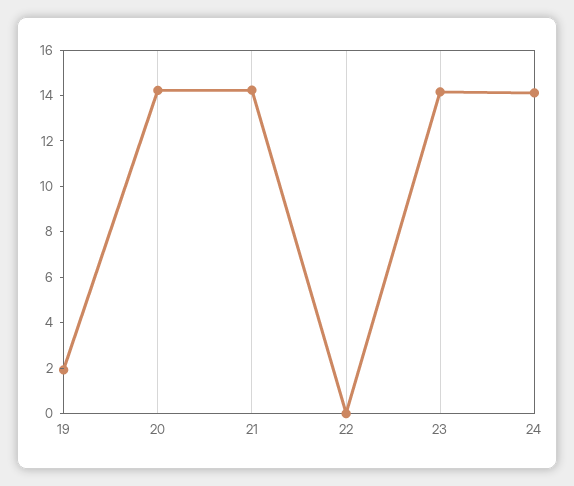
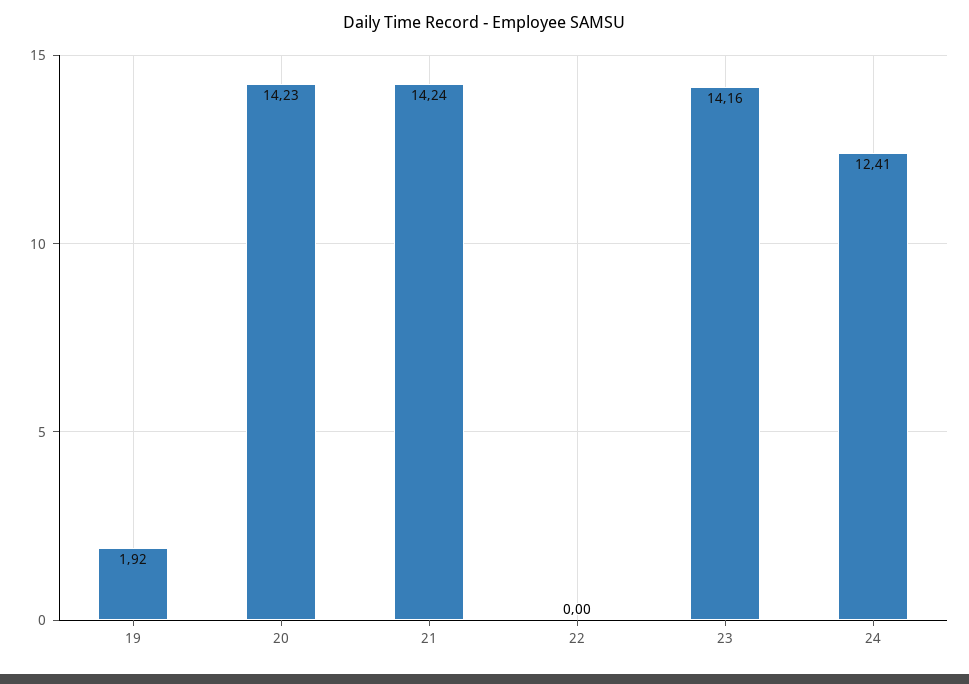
  {
    "19": 1.92,
    "20": 14.23,
    "21": 14.24,
    "22": 0,
    "23": 14.16,
-   "24": 14
+   "24": 12.41
  }

